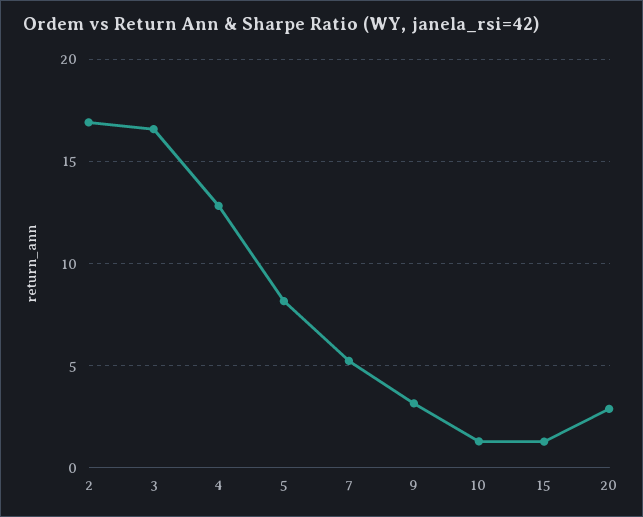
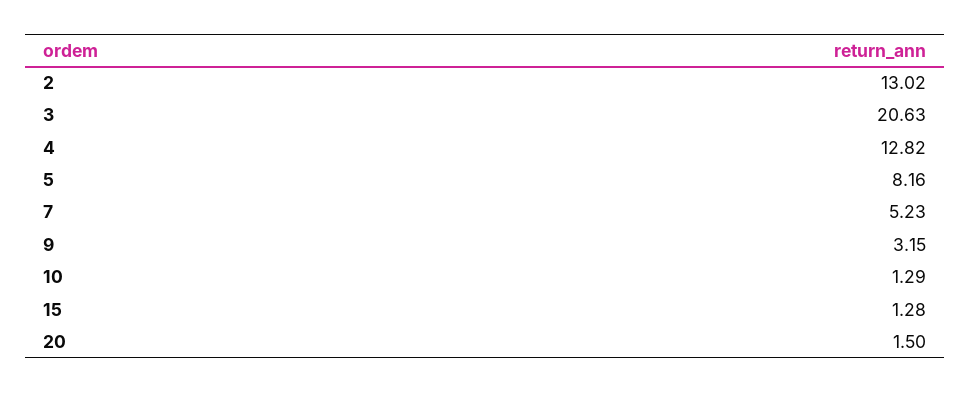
  {
-   "2": 17,
+   "2": 13.02,
-   "3": 16.5,
+   "3": 20.63,
    "4": 12.82,
    "5": 8.16,
    "7": 5.23,
    "9": 3.15,
    "10": 1.29,
    "15": 1.28,
-   "20": 3
+   "20": 1.5
  }

